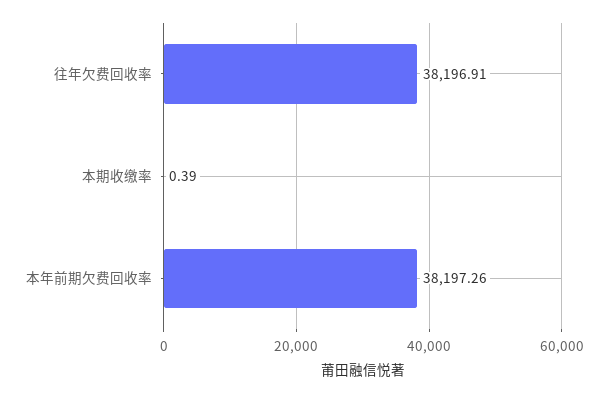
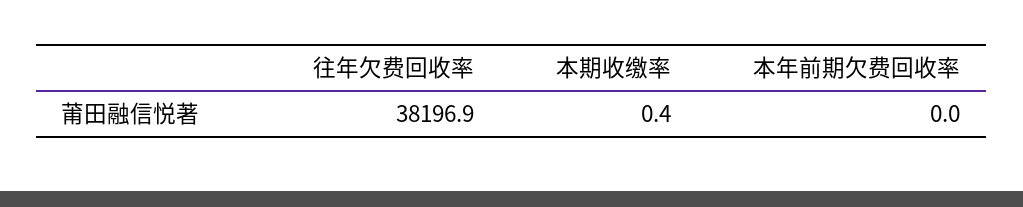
  {
    "往年欠费回收率": 38196.91,
    "本期收缴率": 0.39,
-   "本年前期欠费回收率": 38197.26
+   "本年前期欠费回收率": 0
  }

